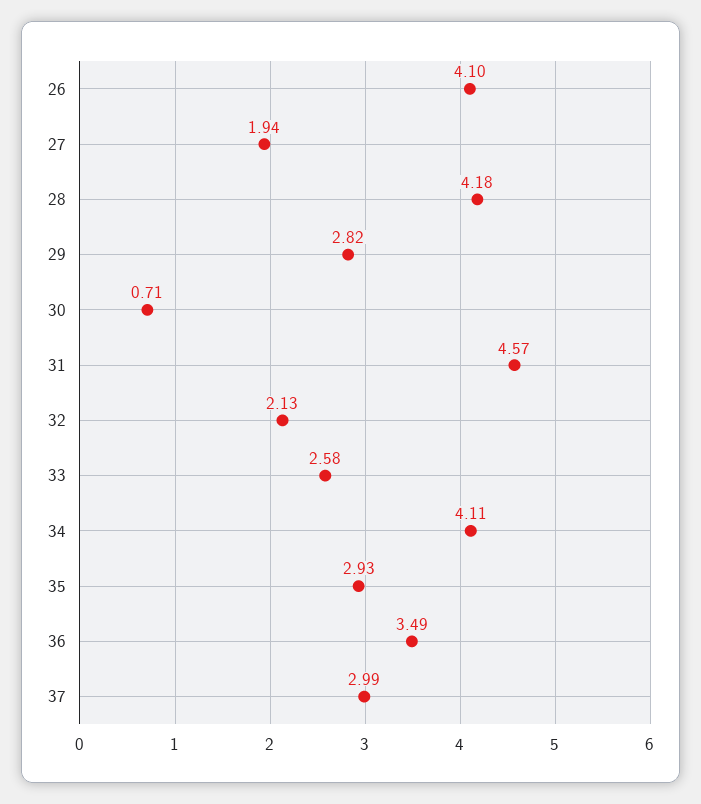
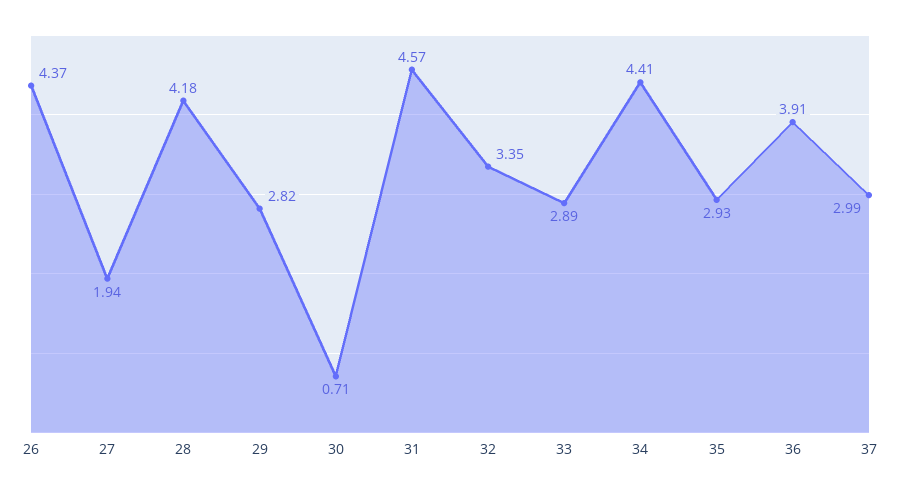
  {
-   "26": 4.1,
+   "26": 4.37,
    "27": 1.94,
    "28": 4.18,
    "29": 2.82,
    "30": 0.71,
    "31": 4.57,
-   "32": 2.13,
+   "32": 3.35,
-   "33": 2.58,
+   "33": 2.89,
-   "34": 4.11,
+   "34": 4.41,
    "35": 2.93,
-   "36": 3.49,
+   "36": 3.91,
    "37": 2.99
  }

